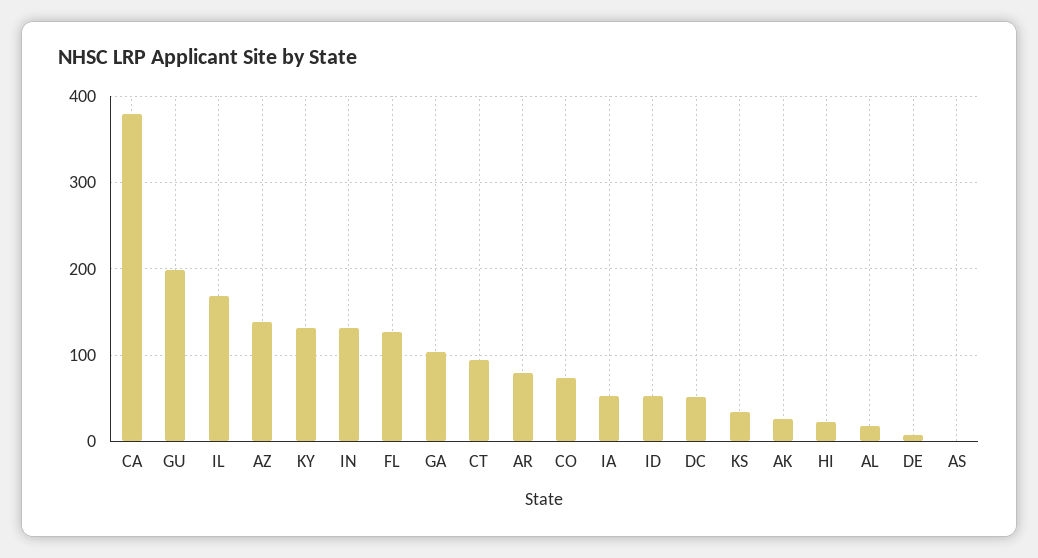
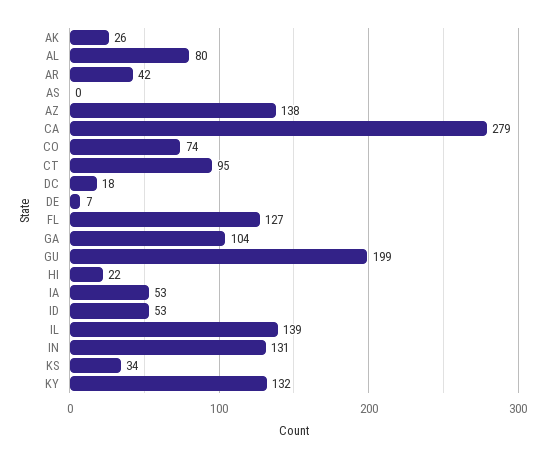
  {
-   "CA": 380,
+   "CA": 279,
    "GU": 199,
-   "IL": 170,
+   "IL": 139,
    "AZ": 138,
    "KY": 132,
    "IN": 131,
    "FL": 127,
    "GA": 104,
    "CT": 95,
-   "AR": 80,
+   "AR": 42,
    "CO": 74,
    "IA": 53,
    "ID": 53,
-   "DC": 50,
+   "DC": 18,
    "KS": 34,
    "AK": 26,
    "HI": 22,
-   "AL": 20,
+   "AL": 80,
    "DE": 7,
    "AS": 0
  }

